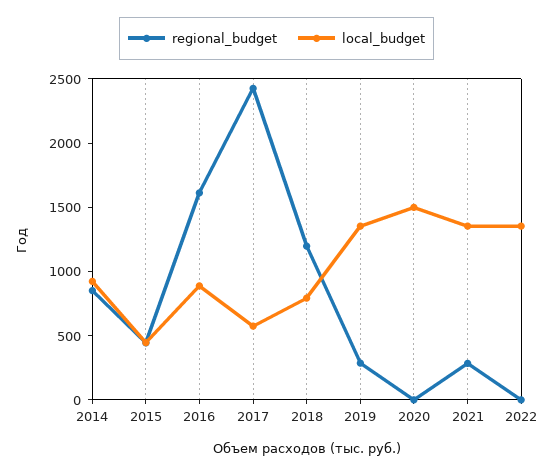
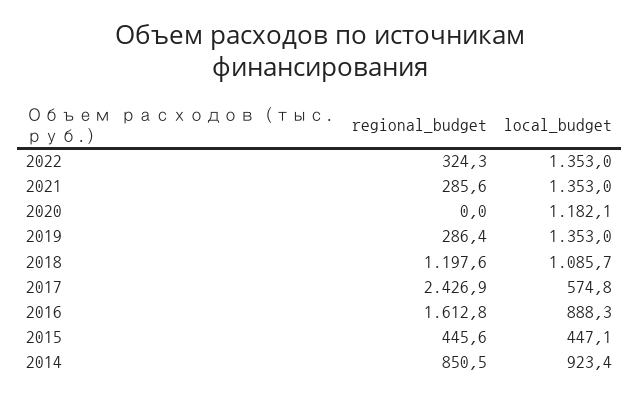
  {
    "regional_budget": {
      "2014": 850.5,
      "2015": 445.6,
      "2016": 1612.8,
      "2017": 2426.9,
      "2018": 1197.6,
      "2019": 286.4,
      "2020": 0,
      "2021": 285.6,
-     "2022": 0
+     "2022": 324.3
    },
    "local_budget": {
      "2014": 923.4,
      "2015": 447.1,
      "2016": 888.3,
      "2017": 574.8,
-     "2018": 800,
+     "2018": 1085.7,
      "2019": 1353,
-     "2020": 1500,
+     "2020": 1182.1,
      "2021": 1353,
      "2022": 1353
    }
  }

